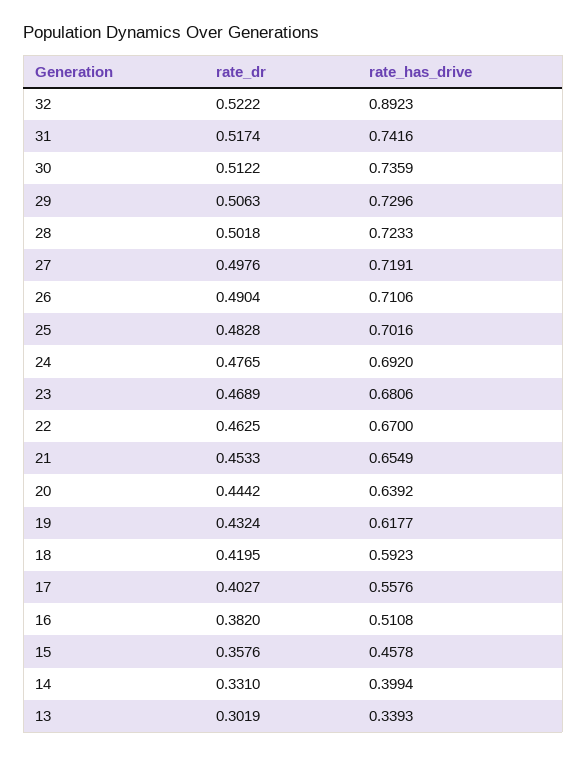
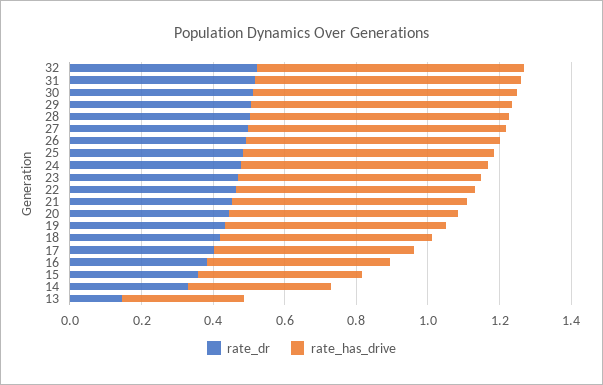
  {
    "rate_dr": {
      "32": 0.5222,
      "31": 0.5174,
      "30": 0.5122,
      "29": 0.5063,
      "28": 0.5018,
      "27": 0.4976,
      "26": 0.4904,
      "25": 0.4828,
      "24": 0.4765,
      "23": 0.4689,
      "22": 0.4625,
      "21": 0.4533,
      "20": 0.4442,
      "19": 0.4324,
      "18": 0.4195,
      "17": 0.4027,
      "16": 0.382,
      "15": 0.3576,
      "14": 0.331,
-     "13": 0.3019
+     "13": 0.15
    },
    "rate_has_drive": {
-     "32": 0.8923,
+     "32": 0.75,
      "31": 0.7416,
      "30": 0.7359,
      "29": 0.7296,
      "28": 0.7233,
      "27": 0.7191,
      "26": 0.7106,
      "25": 0.7016,
      "24": 0.692,
      "23": 0.6806,
      "22": 0.67,
      "21": 0.6549,
      "20": 0.6392,
      "19": 0.6177,
      "18": 0.5923,
      "17": 0.5576,
      "16": 0.5108,
      "15": 0.4578,
      "14": 0.3994,
      "13": 0.3393
    }
  }

